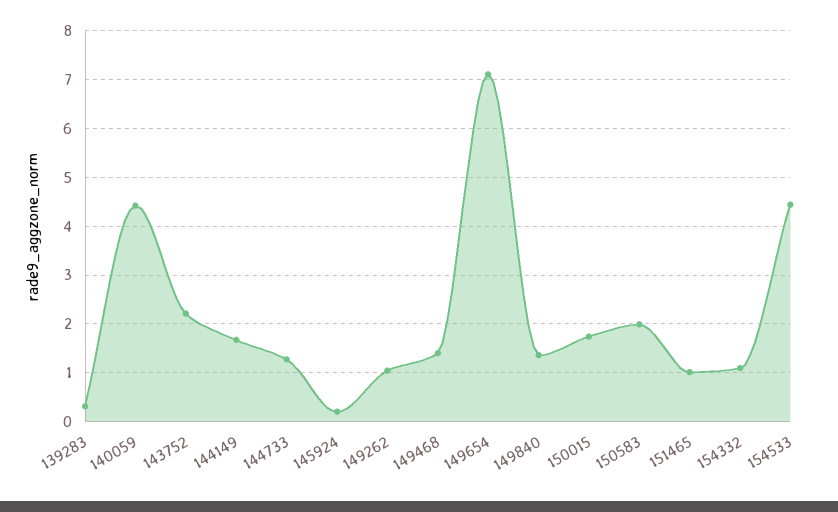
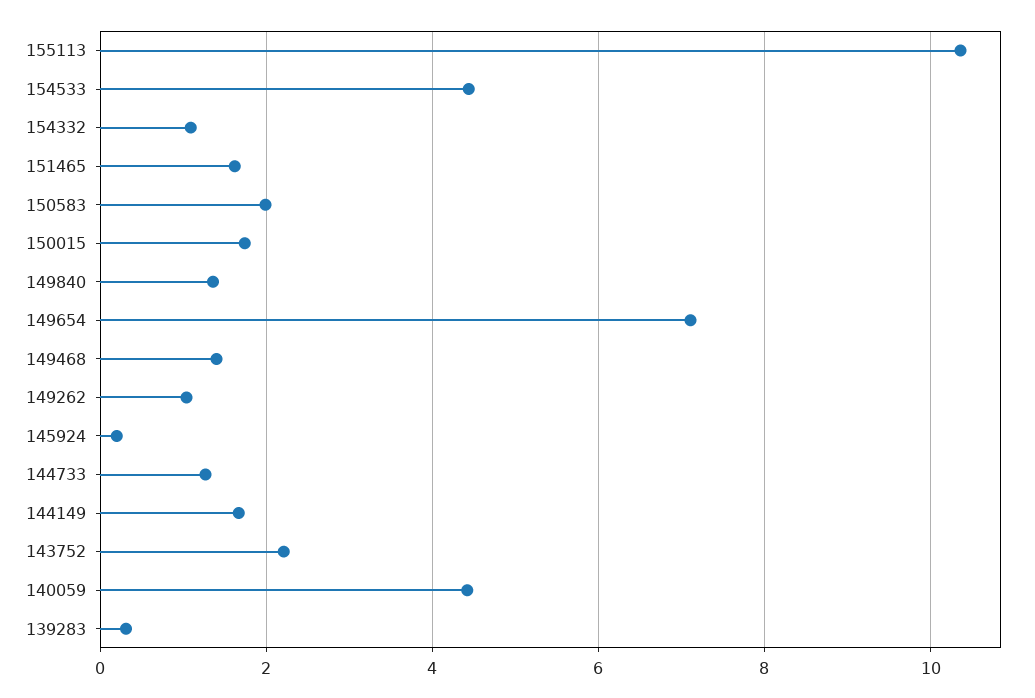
  {
    "139283": 0.4,
    "140059": 4.4,
    "143752": 2.2,
    "144149": 1.6,
    "144733": 1.2,
    "145924": 0.2,
    "149262": 1,
    "149468": 1.4,
    "149654": 7.2,
    "149840": 1.4,
    "150015": 1.8,
    "150583": 2,
-   "151465": 1,
+   "151465": 1.6,
    "154332": 1,
-   "154533": 4.4
+   "154533": 4.4,
+   "155113": 10.4
  }

